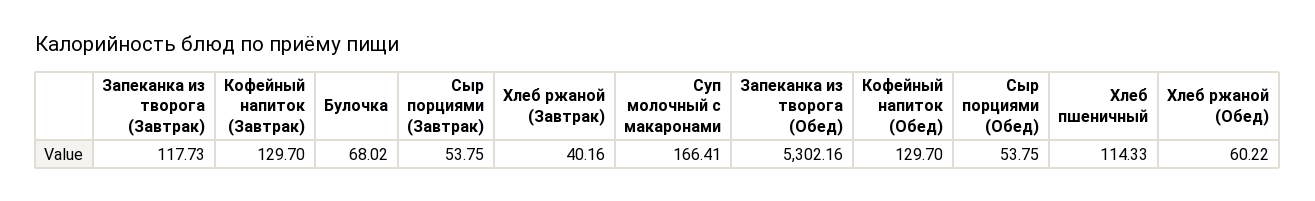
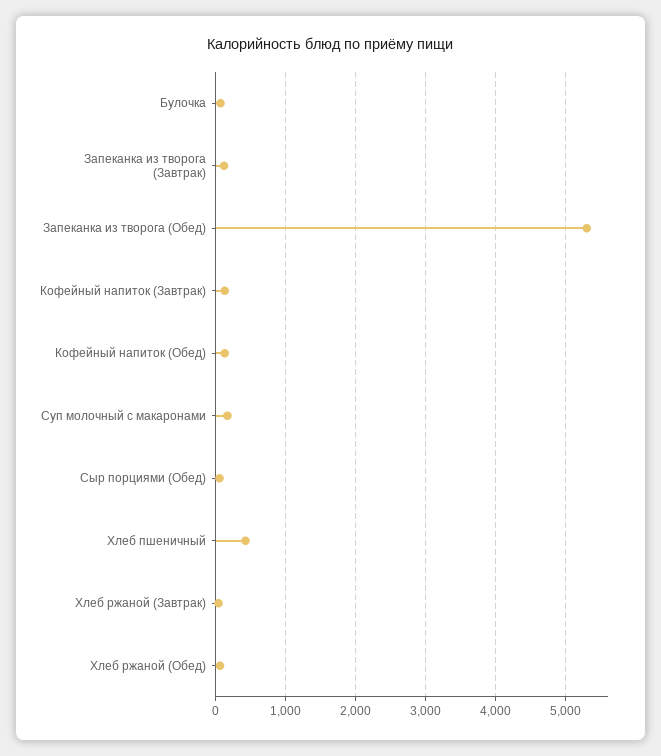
  {
    "Запеканка из творога (Завтрак)": 117.73,
    "Кофейный напиток (Завтрак)": 129.7,
    "Булочка": 68.02,
-   "Сыр порциями (Завтрак)": 53.75,
    "Хлеб ржаной (Завтрак)": 40.16,
    "Суп молочный с макаронами": 166.41,
    "Запеканка из творога (Обед)": 5302.16,
    "Кофейный напиток (Обед)": 129.7,
    "Сыр порциями (Обед)": 53.75,
-   "Хлеб пшеничный": 114.33,
+   "Хлеб пшеничный": 400,
    "Хлеб ржаной (Обед)": 60.22
  }

